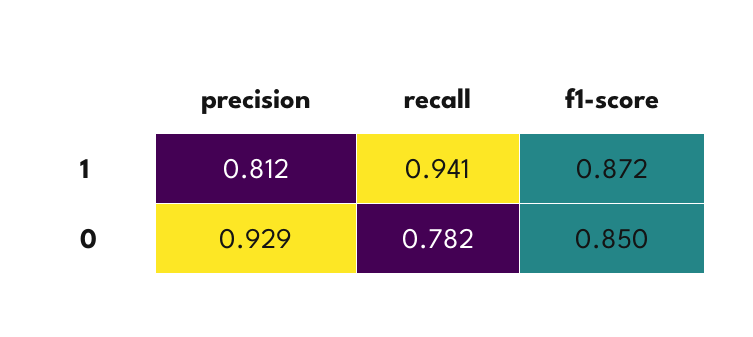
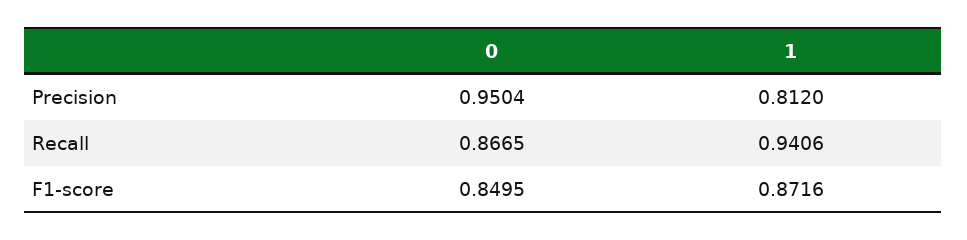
  {
    "precision": {
      "1": 0.812,
-     "0": 0.929
+     "0": 0.9504
    },
    "recall": {
      "1": 0.9406,
-     "0": 0.782
+     "0": 0.8665
    },
    "f1-score": {
      "1": 0.8716,
      "0": 0.8495
    }
  }

